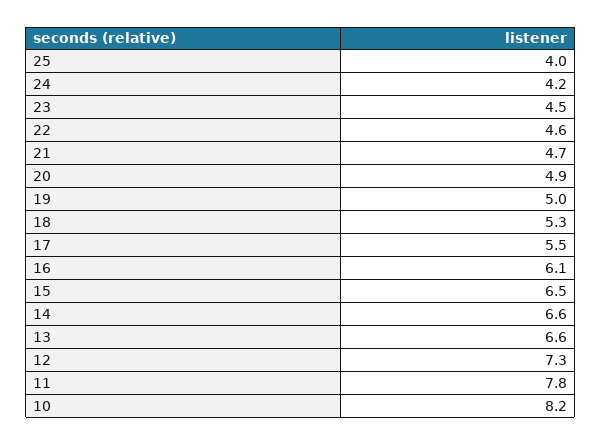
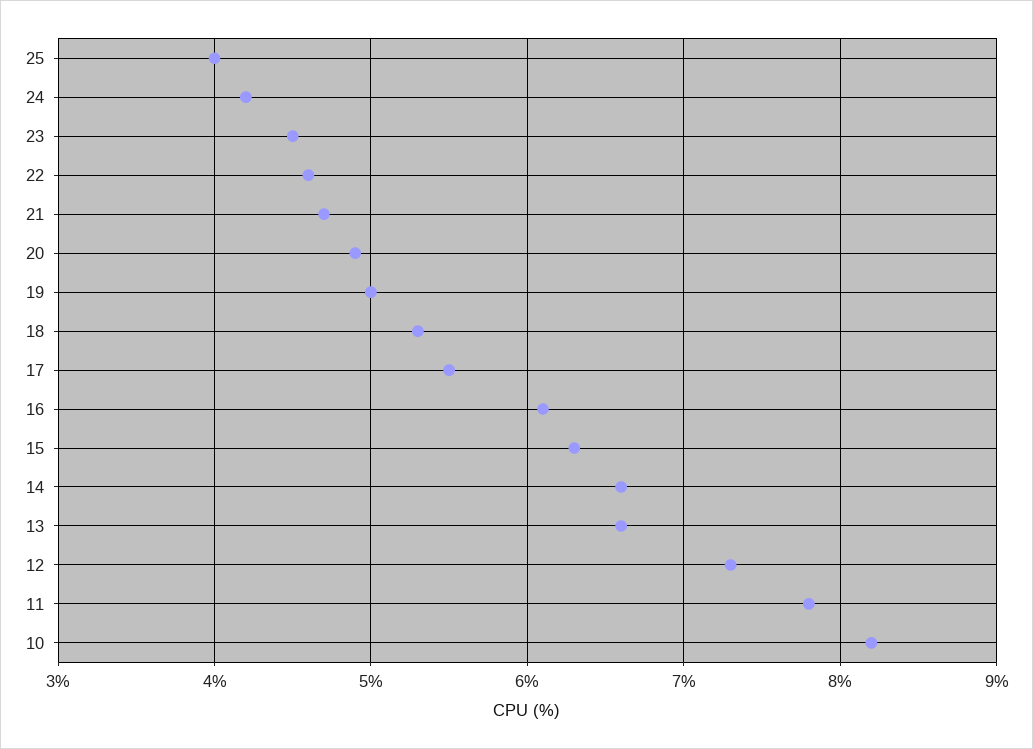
  {
    "25": 4,
    "24": 4.2,
    "23": 4.5,
    "22": 4.6,
    "21": 4.7,
    "20": 4.9,
    "19": 5,
    "18": 5.3,
    "17": 5.5,
    "16": 6.1,
-   "15": 6.5,
+   "15": 6.3,
    "14": 6.6,
    "13": 6.6,
    "12": 7.3,
    "11": 7.8,
    "10": 8.2
  }

